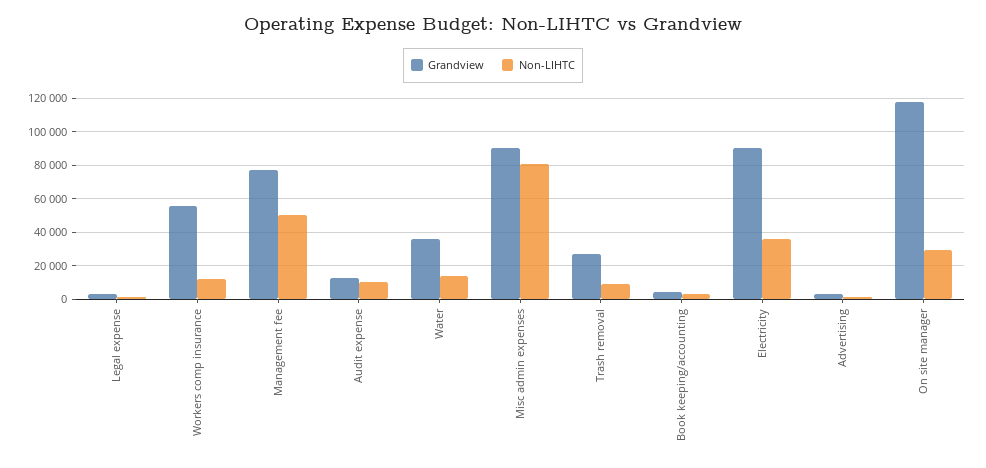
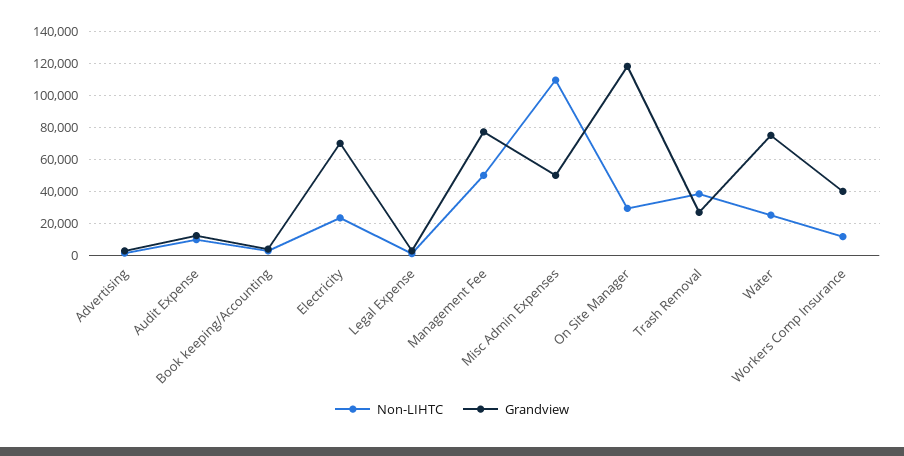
  {
    "Grandview": {
      "Legal expense": 5000,
-     "Workers comp insurance": 55000,
+     "Workers comp insurance": 40000,
      "Management fee": 75000,
      "Audit expense": 15000,
-     "Water": 35000,
+     "Water": 75000,
-     "Misc admin expenses": 90000,
+     "Misc admin expenses": 50000,
      "Trash removal": 25000,
      "Book keeping/accounting": 5000,
-     "Electricity": 90000,
+     "Electricity": 70000,
      "Advertising": 5000,
      "On site manager": 120000
    },
    "Non-LIHTC": {
      "Legal expense": 0,
      "Workers comp insurance": 10000,
      "Management fee": 50000,
      "Audit expense": 10000,
-     "Water": 15000,
+     "Water": 25000,
-     "Misc admin expenses": 80000,
+     "Misc admin expenses": 110000,
-     "Trash removal": 10000,
+     "Trash removal": 40000,
      "Book keeping/accounting": 5000,
-     "Electricity": 35000,
+     "Electricity": 25000,
      "Advertising": 0,
      "On site manager": 30000
    }
  }

